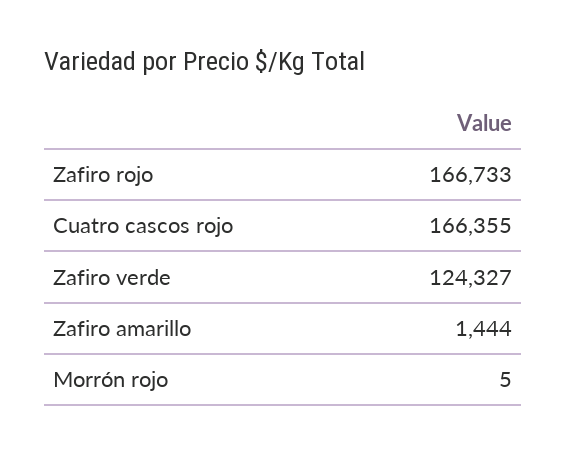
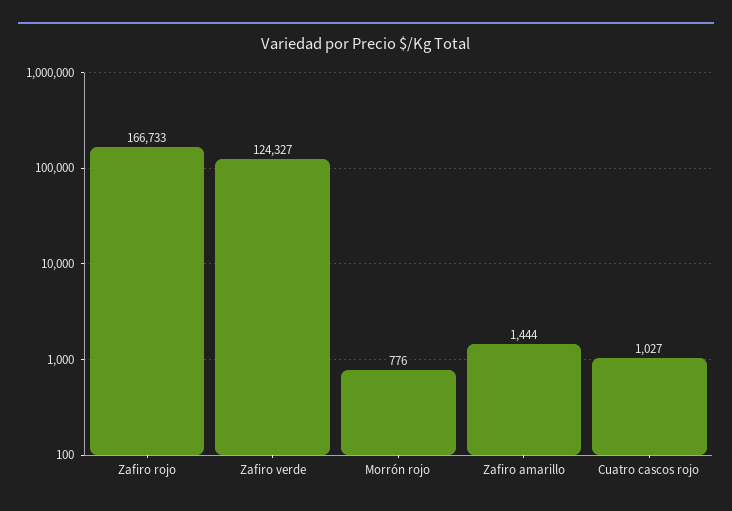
  {
    "Zafiro rojo": 166733,
-   "Cuatro cascos rojo": 166355,
+   "Cuatro cascos rojo": 1027,
    "Zafiro verde": 124327,
    "Zafiro amarillo": 1444,
-   "Morrón rojo": 5
+   "Morrón rojo": 776
  }

